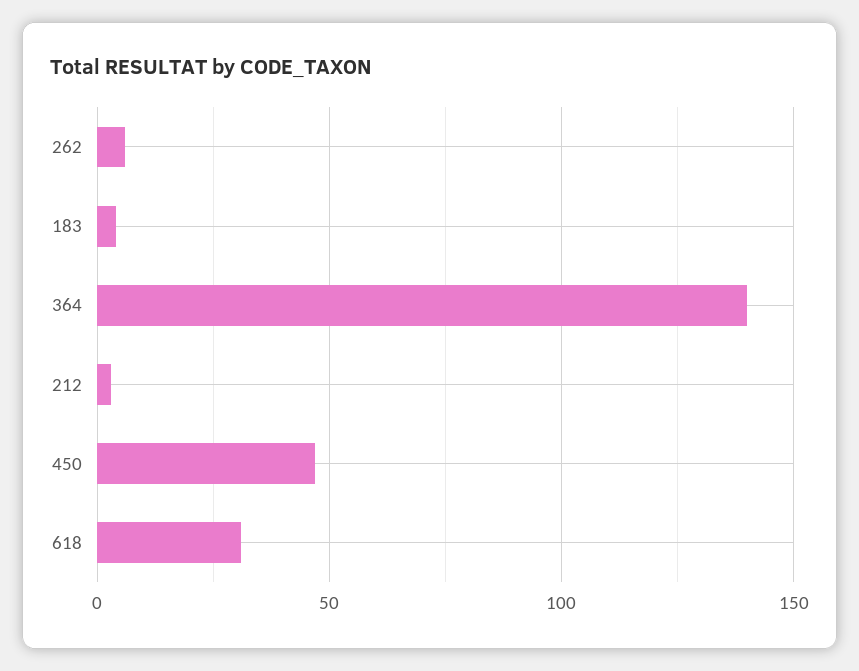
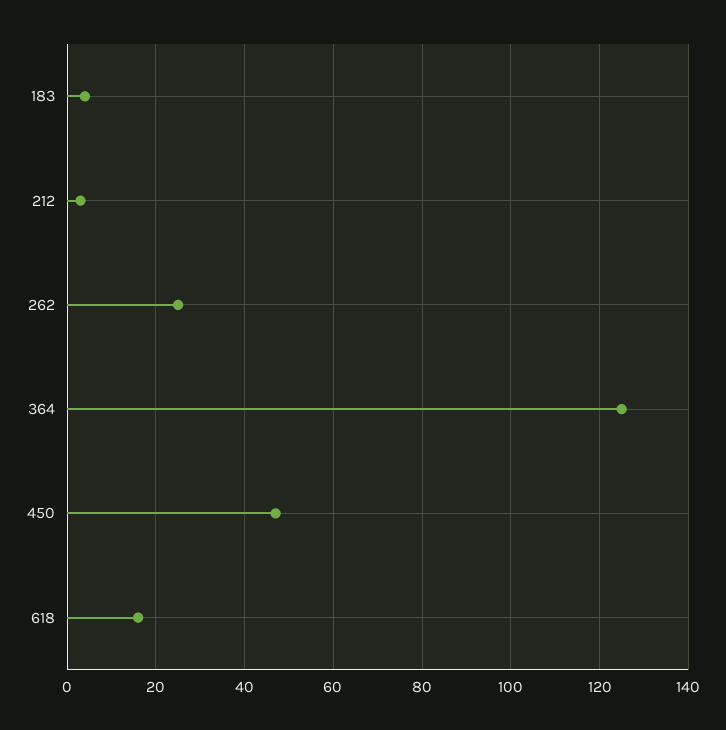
  {
-   "262": 5,
+   "262": 25,
    "183": 5,
-   "364": 140,
+   "364": 125,
    "212": 5,
    "450": 45,
-   "618": 30
+   "618": 15
  }

